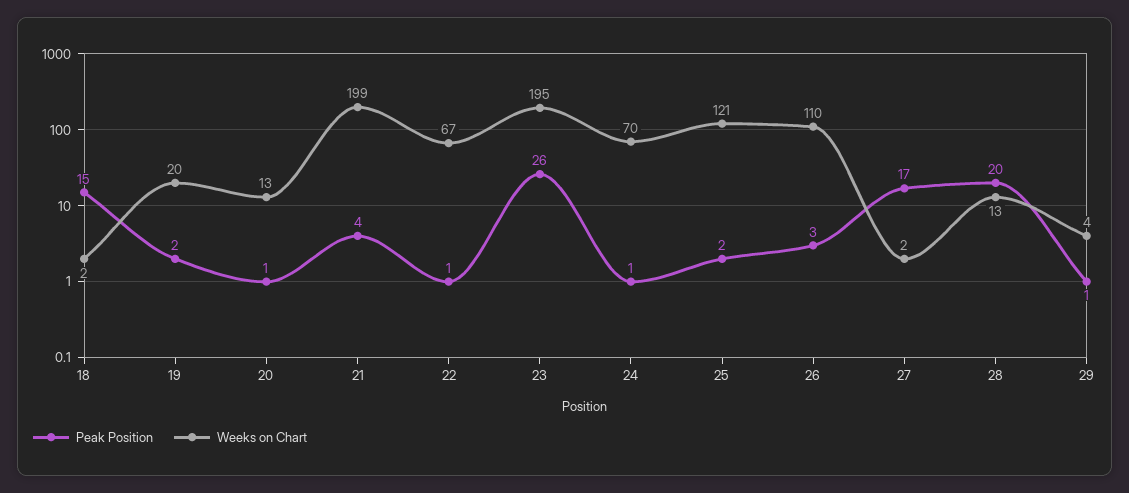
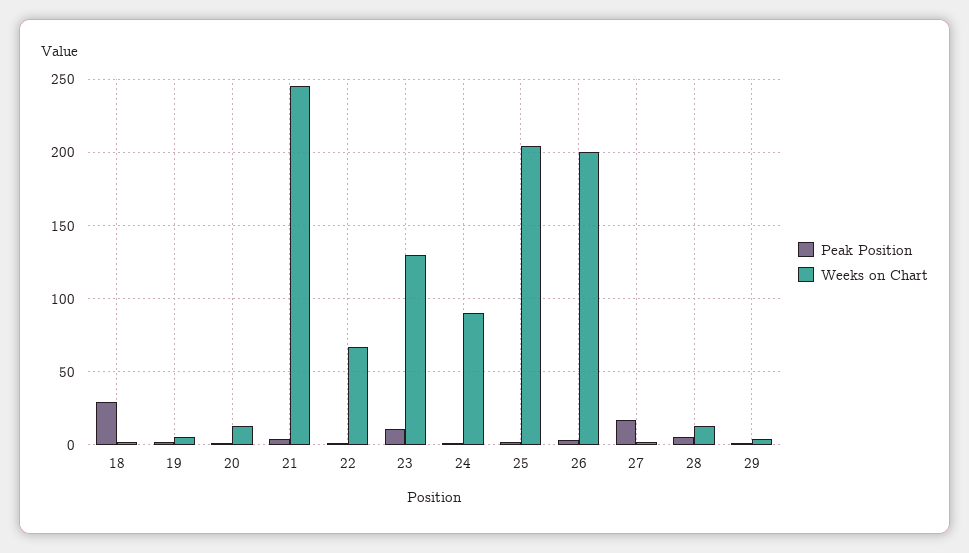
  {
    "Peak Position": {
-     "18": 15,
+     "18": 30,
      "19": 2,
      "20": 1,
      "21": 4,
      "22": 1,
-     "23": 26,
+     "23": 10,
      "24": 1,
      "25": 2,
      "26": 3,
      "27": 17,
-     "28": 20,
+     "28": 5,
      "29": 1
    },
    "Weeks on Chart": {
      "18": 2,
-     "19": 20,
+     "19": 5,
      "20": 13,
-     "21": 199,
+     "21": 245,
      "22": 67,
-     "23": 195,
+     "23": 130,
-     "24": 70,
+     "24": 90,
-     "25": 121,
+     "25": 205,
-     "26": 110,
+     "26": 200,
      "27": 2,
      "28": 13,
      "29": 4
    }
  }

